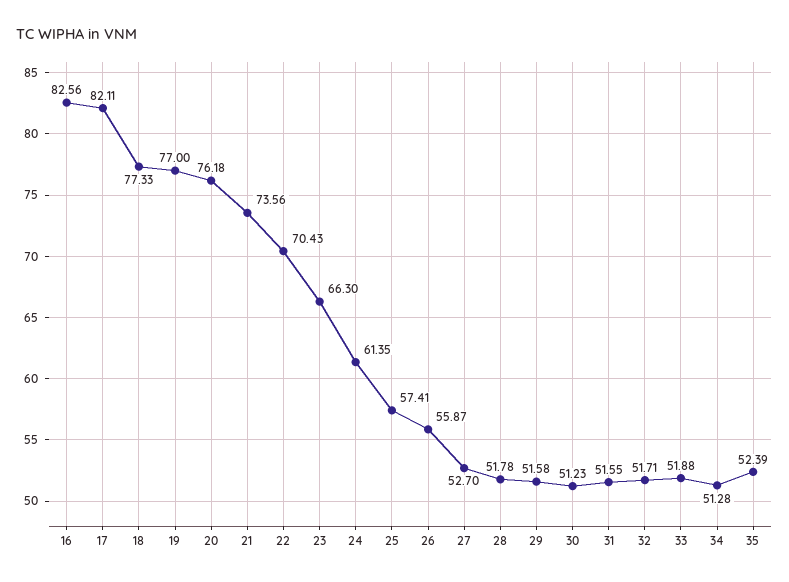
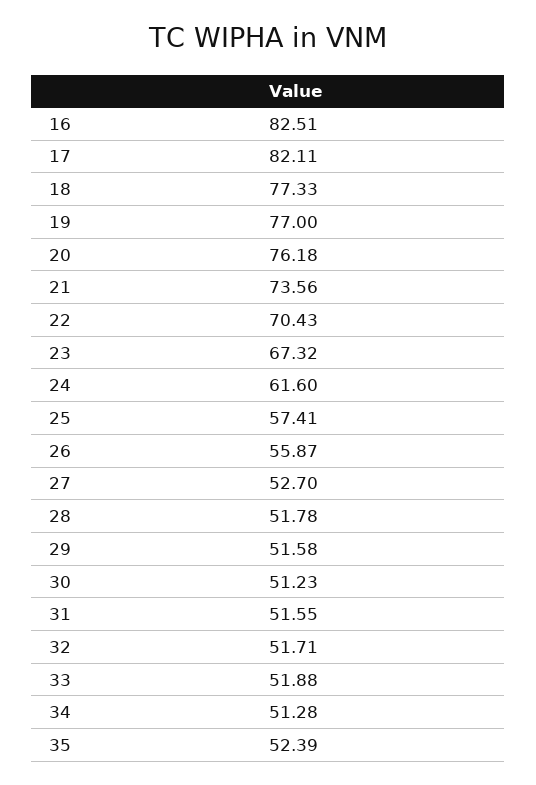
  {
-   "16": 82.56,
+   "16": 82.51,
    "17": 82.11,
    "18": 77.33,
    "19": 77,
    "20": 76.18,
    "21": 73.56,
    "22": 70.43,
-   "23": 66.3,
+   "23": 67.32,
-   "24": 61.35,
+   "24": 61.6,
    "25": 57.41,
    "26": 55.87,
    "27": 52.7,
    "28": 51.78,
    "29": 51.58,
    "30": 51.23,
    "31": 51.55,
    "32": 51.71,
    "33": 51.88,
    "34": 51.28,
    "35": 52.39
  }

